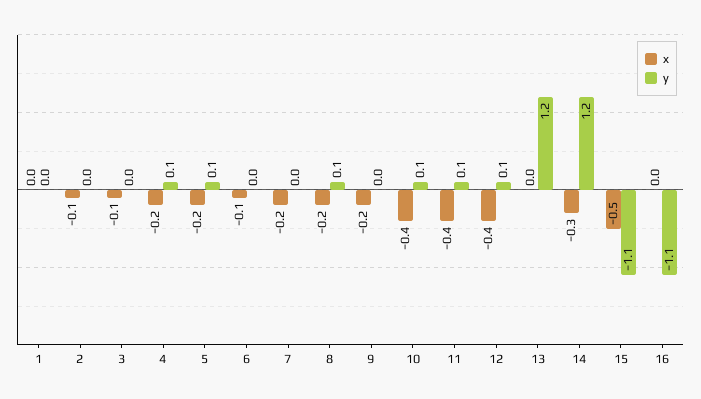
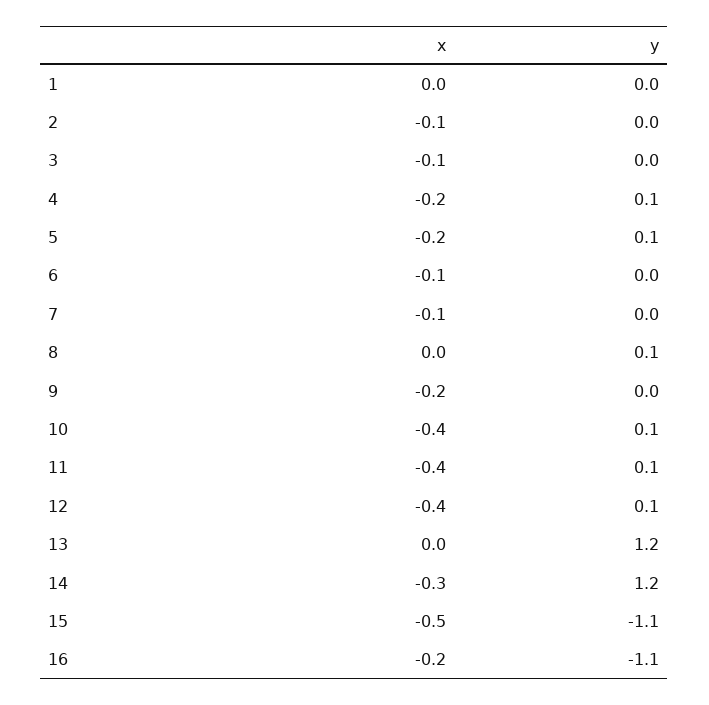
  {
    "x": {
      "1": 0,
      "2": -0.1,
      "3": -0.1,
      "4": -0.2,
      "5": -0.2,
      "6": -0.1,
-     "7": -0.2,
+     "7": -0.1,
-     "8": -0.2,
+     "8": 0,
      "9": -0.2,
      "10": -0.4,
      "11": -0.4,
      "12": -0.4,
      "13": 0,
      "14": -0.3,
      "15": -0.5,
-     "16": 0
+     "16": -0.2
    },
    "y": {
      "1": 0,
      "2": 0,
      "3": 0,
      "4": 0.1,
      "5": 0.1,
      "6": 0,
      "7": 0,
      "8": 0.1,
      "9": 0,
      "10": 0.1,
      "11": 0.1,
      "12": 0.1,
      "13": 1.2,
      "14": 1.2,
      "15": -1.1,
      "16": -1.1
    }
  }

